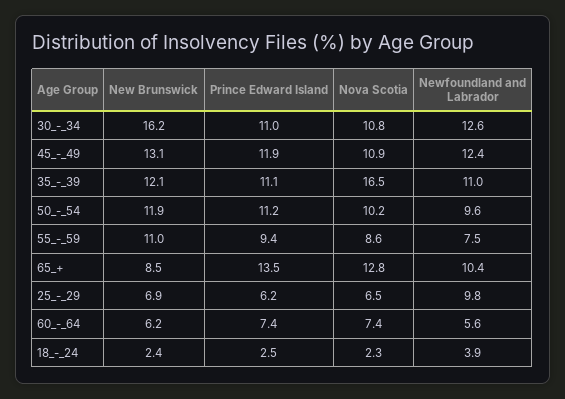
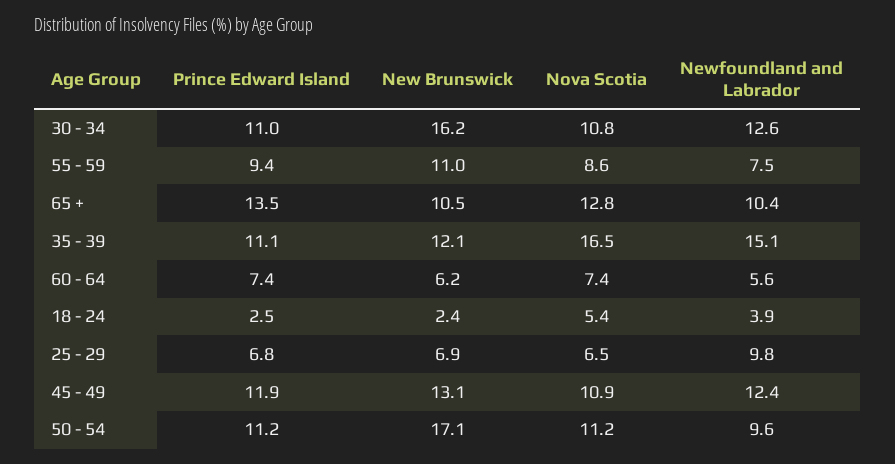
  {
    "New Brunswick": {
      "30_-_34": 16.2,
      "45_-_49": 13.1,
      "35_-_39": 12.1,
-     "50_-_54": 11.9,
+     "50_-_54": 17.1,
      "55_-_59": 11,
-     "65_+": 8.5,
+     "65_+": 10.5,
      "25_-_29": 6.9,
      "60_-_64": 6.2,
      "18_-_24": 2.4
    },
    "Prince Edward Island": {
      "30_-_34": 11,
      "45_-_49": 11.9,
      "35_-_39": 11.1,
      "50_-_54": 11.2,
      "55_-_59": 9.4,
      "65_+": 13.5,
-     "25_-_29": 6.2,
+     "25_-_29": 6.8,
      "60_-_64": 7.4,
      "18_-_24": 2.5
    },
    "Nova Scotia": {
      "30_-_34": 10.8,
      "45_-_49": 10.9,
      "35_-_39": 16.5,
-     "50_-_54": 10.2,
+     "50_-_54": 11.2,
      "55_-_59": 8.6,
      "65_+": 12.8,
      "25_-_29": 6.5,
      "60_-_64": 7.4,
-     "18_-_24": 2.3
+     "18_-_24": 5.4
    },
    "Newfoundland and Labrador": {
      "30_-_34": 12.6,
      "45_-_49": 12.4,
-     "35_-_39": 11,
+     "35_-_39": 15.1,
      "50_-_54": 9.6,
      "55_-_59": 7.5,
      "65_+": 10.4,
      "25_-_29": 9.8,
      "60_-_64": 5.6,
      "18_-_24": 3.9
    }
  }

